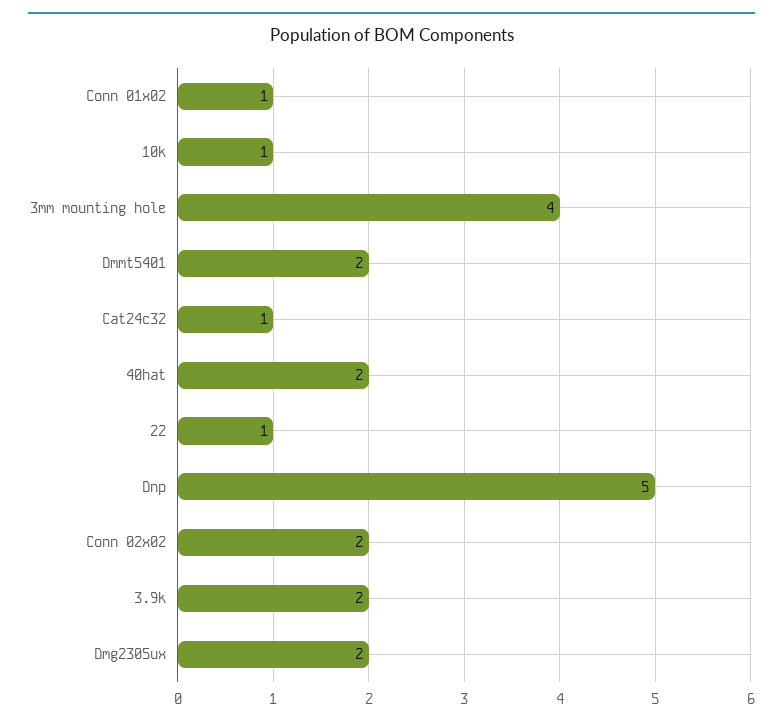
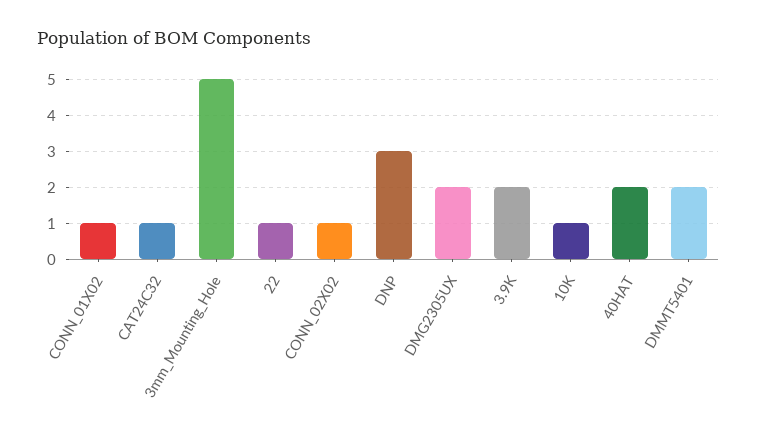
  {
    "Conn 01x02": 1,
    "10k": 1,
-   "3mm mounting hole": 4,
+   "3mm mounting hole": 5,
    "Dmmt5401": 2,
    "Cat24c32": 1,
    "40hat": 2,
    "22": 1,
-   "Dnp": 5,
+   "Dnp": 3,
-   "Conn 02x02": 2,
+   "Conn 02x02": 1,
    "3.9k": 2,
    "Dmg2305ux": 2
  }

